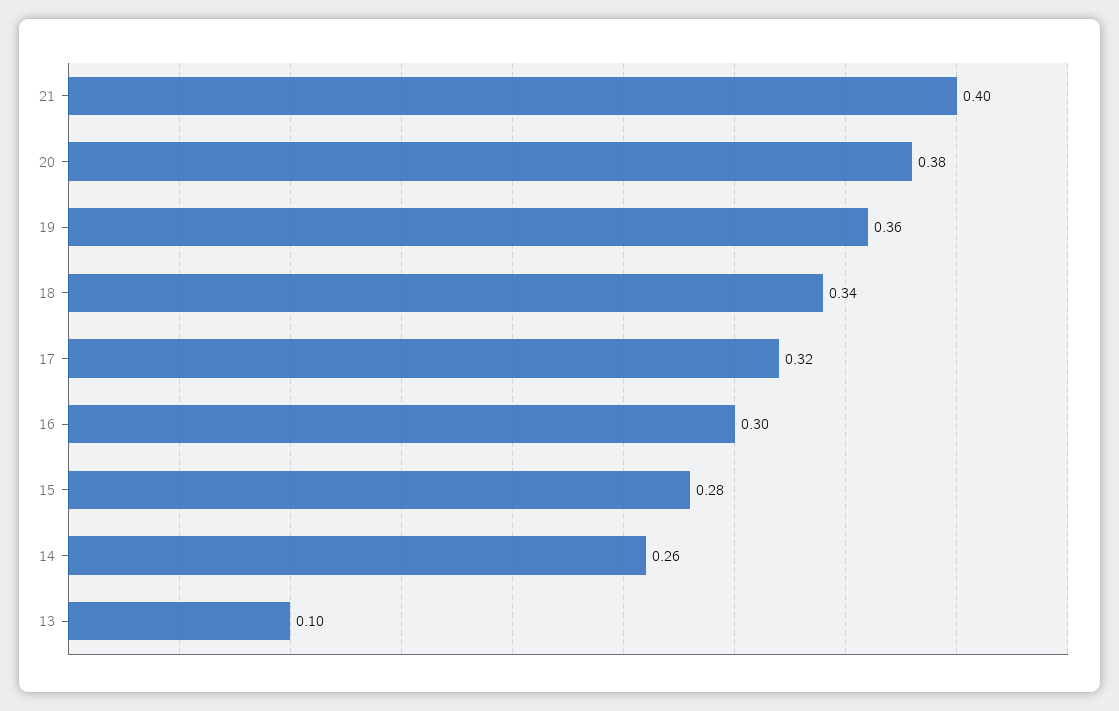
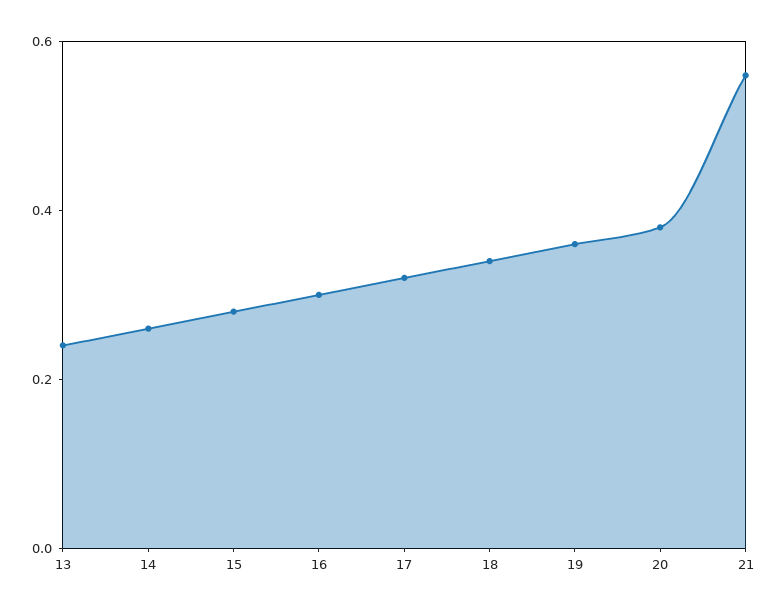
  {
-   "21": 0.4,
+   "21": 0.55,
    "20": 0.38,
    "19": 0.36,
    "18": 0.34,
    "17": 0.32,
    "16": 0.3,
    "15": 0.28,
    "14": 0.26,
-   "13": 0.1
+   "13": 0.25
  }

